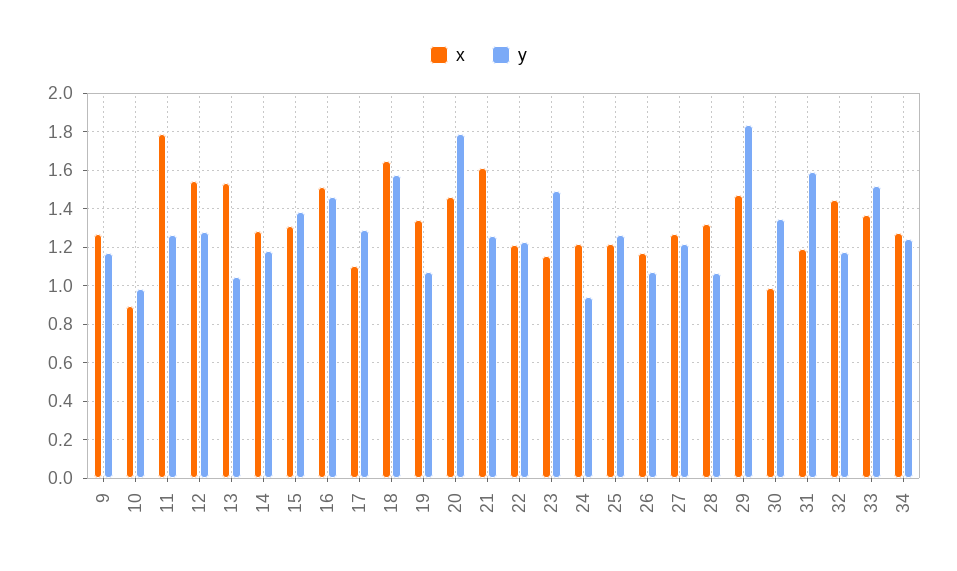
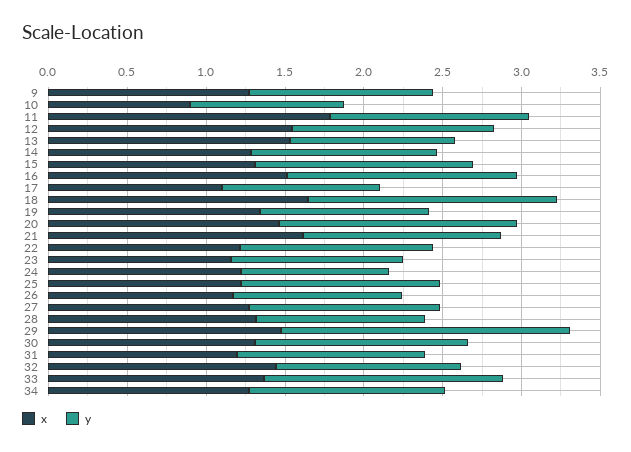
  {
    "x": {
      "9": 1.25,
      "10": 0.9,
      "11": 1.8,
      "12": 1.55,
      "13": 1.55,
      "14": 1.3,
      "15": 1.3,
      "16": 1.5,
      "17": 1.1,
      "18": 1.65,
      "19": 1.35,
      "20": 1.45,
      "21": 1.6,
      "22": 1.2,
      "23": 1.15,
      "24": 1.2,
      "25": 1.2,
      "26": 1.15,
      "27": 1.25,
      "28": 1.3,
      "29": 1.45,
-     "30": 1,
+     "30": 1.3,
      "31": 1.2,
      "32": 1.45,
      "33": 1.35,
      "34": 1.25
    },
    "y": {
      "9": 1.15,
      "10": 1,
      "11": 1.25,
      "12": 1.3,
      "13": 1.05,
      "14": 1.2,
      "15": 1.4,
      "16": 1.45,
-     "17": 1.3,
+     "17": 1,
      "18": 1.6,
      "19": 1.05,
-     "20": 1.8,
+     "20": 1.5,
      "21": 1.25,
      "22": 1.25,
-     "23": 1.5,
+     "23": 1.1,
      "24": 0.95,
      "25": 1.25,
      "26": 1.05,
      "27": 1.2,
      "28": 1.05,
      "29": 1.85,
      "30": 1.35,
-     "31": 1.6,
+     "31": 1.2,
      "32": 1.2,
      "33": 1.5,
      "34": 1.25
    }
  }

